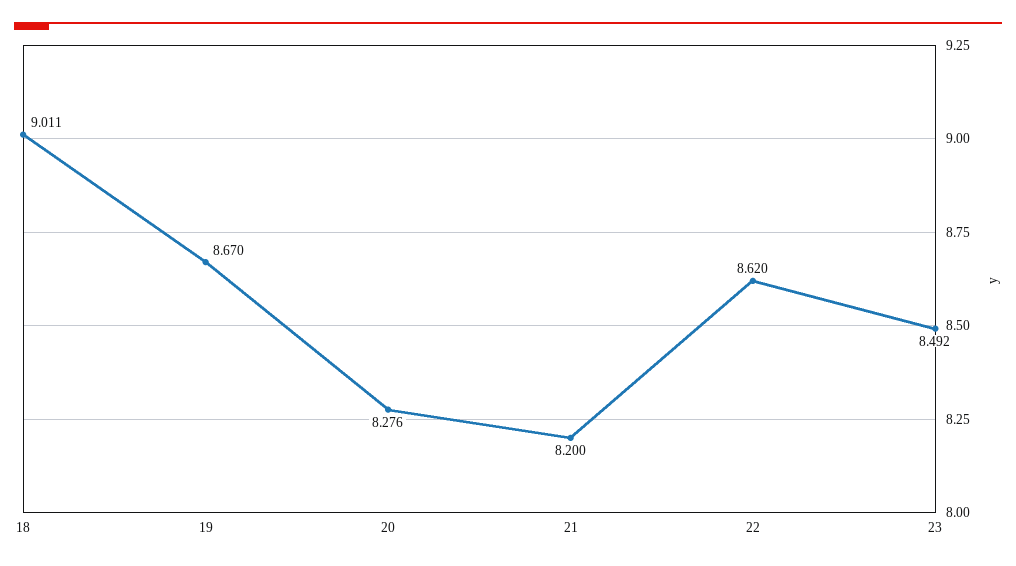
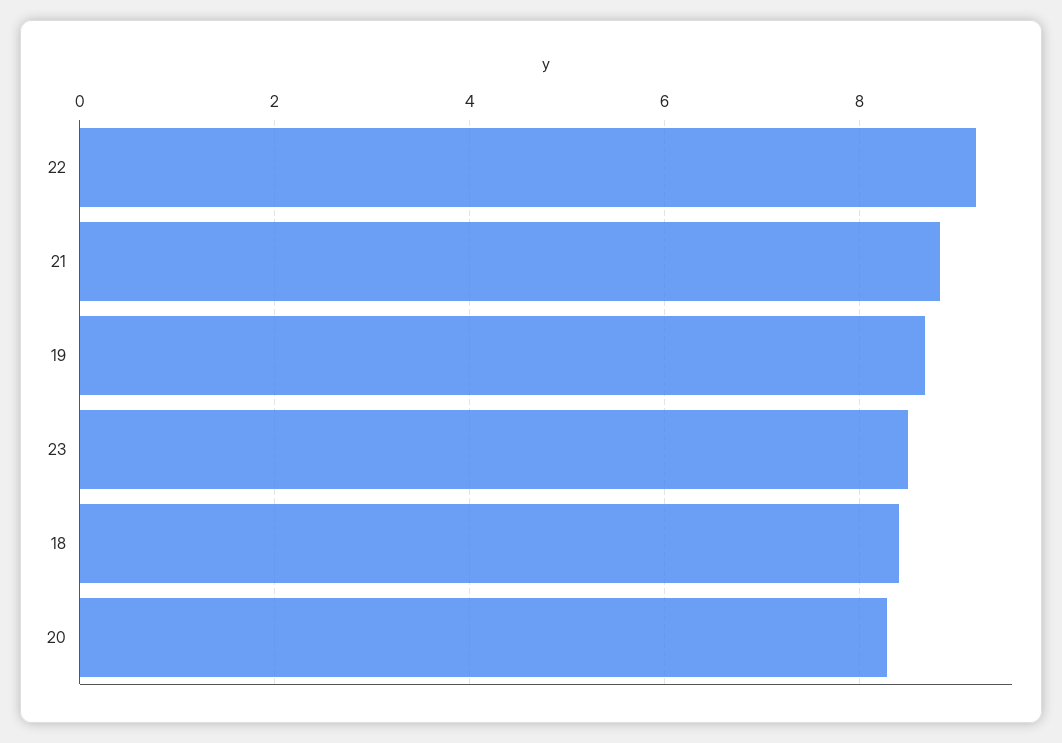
  {
-   "18": 9.011,
+   "18": 8.4,
    "19": 8.67,
    "20": 8.276,
-   "21": 8.2,
+   "21": 8.8,
-   "22": 8.62,
+   "22": 9.2,
    "23": 8.492
  }

